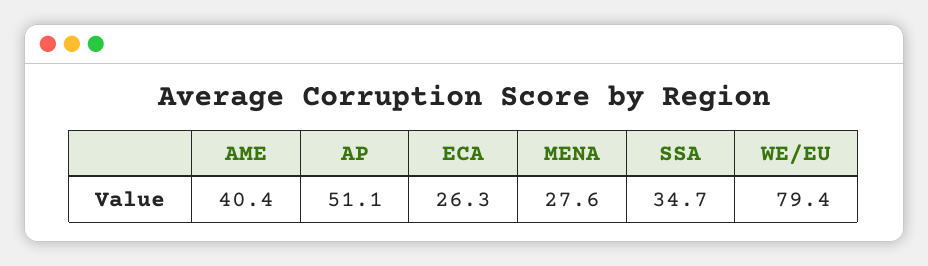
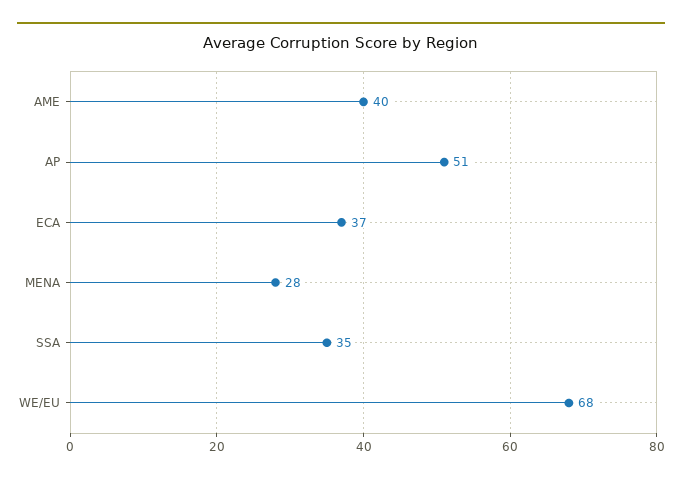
  {
    "AME": 40.4,
    "AP": 51.1,
-   "ECA": 26.3,
+   "ECA": 37,
    "MENA": 27.6,
    "SSA": 34.7,
-   "WE/EU": 79.4
+   "WE/EU": 68
  }

